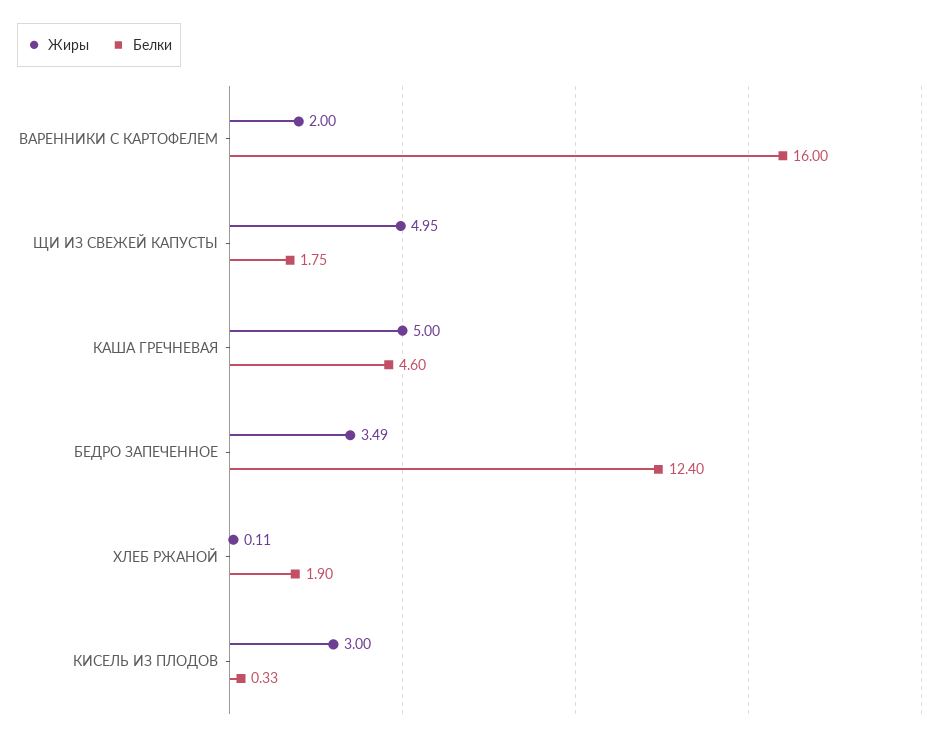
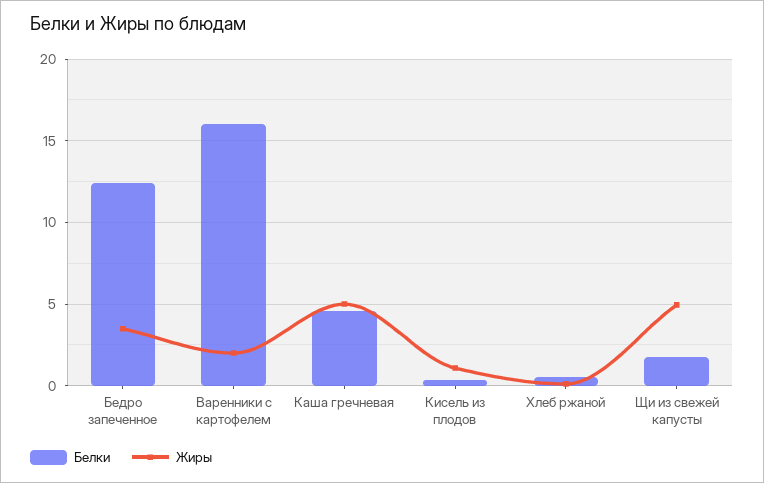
  {
    "Жиры": {
      "ВАРЕННИКИ С КАРТОФЕЛЕМ": 2,
      "ЩИ ИЗ СВЕЖЕЙ КАПУСТЫ": 4.95,
      "КАША ГРЕЧНЕВАЯ": 5,
      "БЕДРО ЗАПЕЧЕННОЕ": 3.49,
      "ХЛЕБ РЖАНОЙ": 0.11,
-     "КИСЕЛЬ ИЗ ПЛОДОВ": 3
+     "КИСЕЛЬ ИЗ ПЛОДОВ": 1
    },
    "Белки": {
      "ВАРЕННИКИ С КАРТОФЕЛЕМ": 16,
      "ЩИ ИЗ СВЕЖЕЙ КАПУСТЫ": 1.75,
      "КАША ГРЕЧНЕВАЯ": 4.6,
      "БЕДРО ЗАПЕЧЕННОЕ": 12.4,
-     "ХЛЕБ РЖАНОЙ": 1.9,
+     "ХЛЕБ РЖАНОЙ": 0.5,
      "КИСЕЛЬ ИЗ ПЛОДОВ": 0.33
    }
  }

